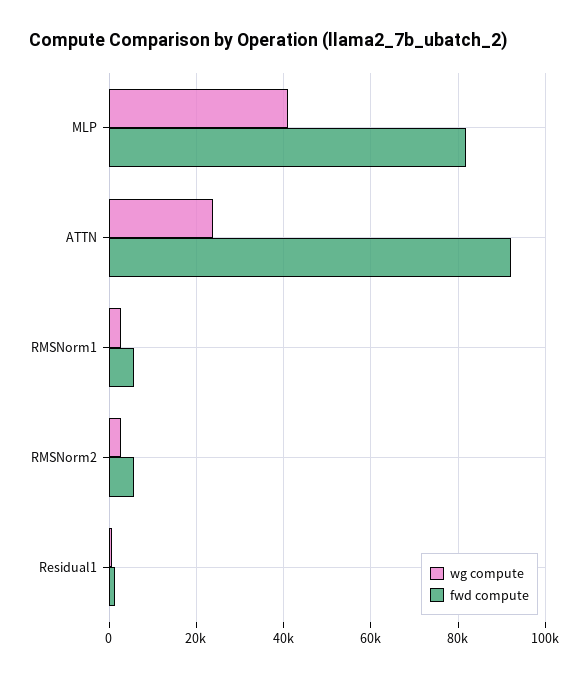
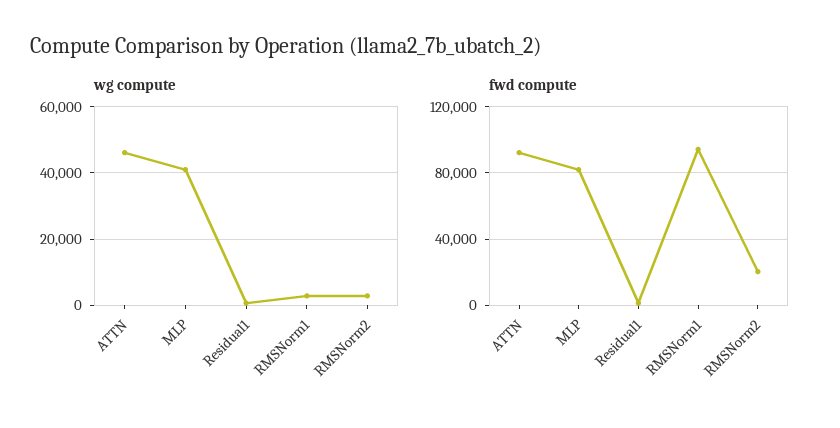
  {
    "wg compute": {
      "MLP": 40000,
-     "ATTN": 24000,
+     "ATTN": 46000,
      "RMSNorm1": 2000,
      "RMSNorm2": 2000,
      "Residual1": 0
    },
    "fwd compute": {
      "MLP": 82000,
      "ATTN": 92000,
-     "RMSNorm1": 6000,
+     "RMSNorm1": 95000,
-     "RMSNorm2": 6000,
+     "RMSNorm2": 20000,
      "Residual1": 2000
    }
  }

